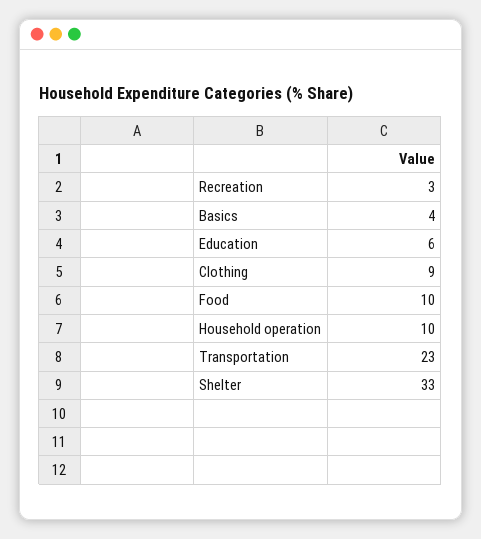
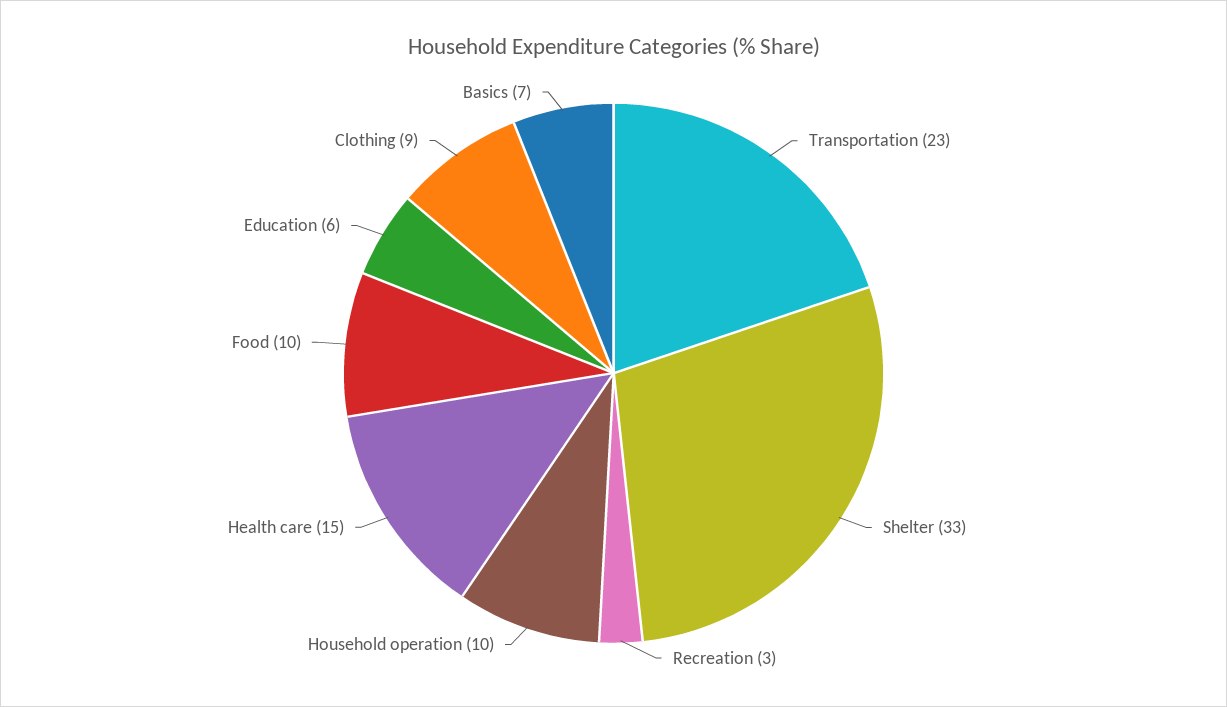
  {
    "Recreation": 3,
-   "Basics": 4,
+   "Basics": 7,
    "Education": 6,
    "Clothing": 9,
    "Food": 10,
    "Household operation": 10,
    "Transportation": 23,
-   "Shelter": 33
+   "Shelter": 33,
+   "Health care": 15
  }

